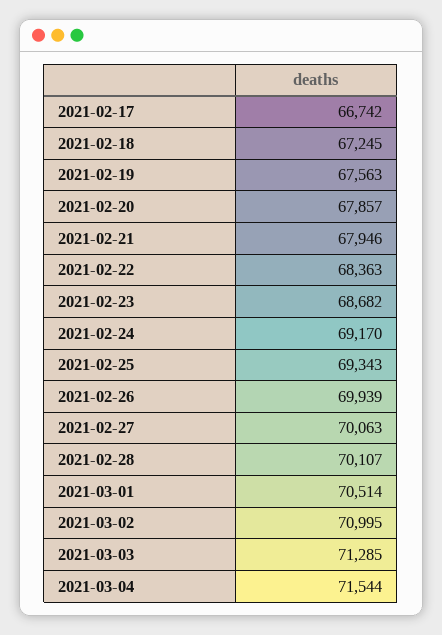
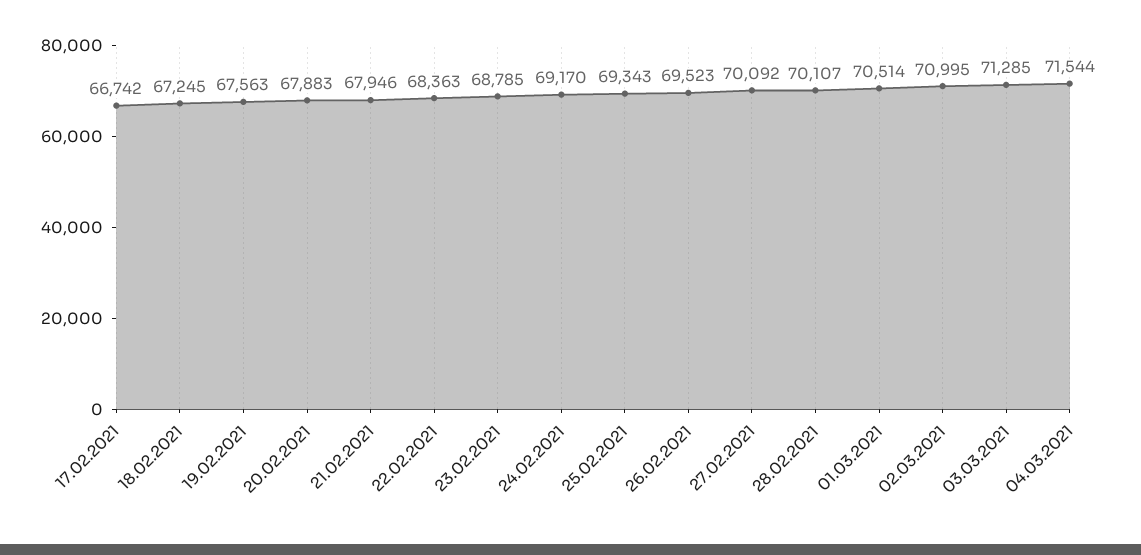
  {
    "2021-02-17": 66742,
    "2021-02-18": 67245,
    "2021-02-19": 67563,
-   "2021-02-20": 67857,
+   "2021-02-20": 67883,
    "2021-02-21": 67946,
    "2021-02-22": 68363,
-   "2021-02-23": 68682,
+   "2021-02-23": 68785,
    "2021-02-24": 69170,
    "2021-02-25": 69343,
-   "2021-02-26": 69939,
+   "2021-02-26": 69523,
-   "2021-02-27": 70063,
+   "2021-02-27": 70092,
    "2021-02-28": 70107,
    "2021-03-01": 70514,
    "2021-03-02": 70995,
    "2021-03-03": 71285,
    "2021-03-04": 71544
  }

